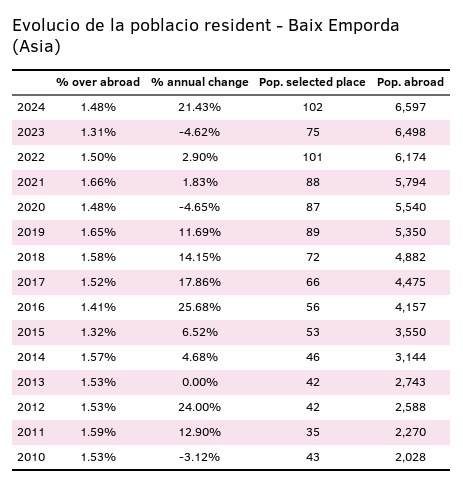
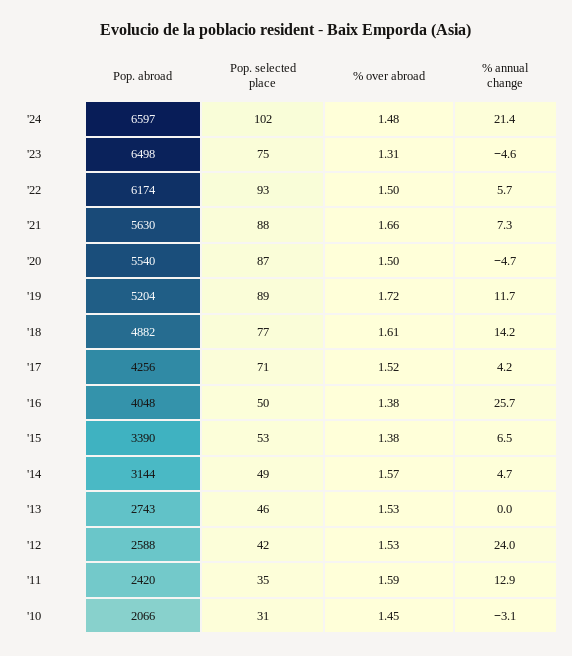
  {
    "% over abroad": {
      "2024": 1.48,
      "2023": 1.31,
      "2022": 1.5,
      "2021": 1.66,
-     "2020": 1.48,
+     "2020": 1.5,
-     "2019": 1.65,
+     "2019": 1.72,
-     "2018": 1.58,
+     "2018": 1.61,
      "2017": 1.52,
-     "2016": 1.41,
+     "2016": 1.38,
-     "2015": 1.32,
+     "2015": 1.38,
      "2014": 1.57,
      "2013": 1.53,
      "2012": 1.53,
      "2011": 1.59,
-     "2010": 1.53
+     "2010": 1.45
    },
    "% annual change": {
      "2024": 21.43,
      "2023": -4.62,
-     "2022": 2.9,
+     "2022": 5.7,
-     "2021": 1.83,
+     "2021": 7.3,
      "2020": -4.65,
      "2019": 11.69,
      "2018": 14.15,
-     "2017": 17.86,
+     "2017": 4.2,
      "2016": 25.68,
      "2015": 6.52,
      "2014": 4.68,
      "2013": 0,
      "2012": 24,
      "2011": 12.9,
      "2010": -3.12
    },
    "Pop. selected place": {
      "2024": 102,
      "2023": 75,
-     "2022": 101,
+     "2022": 93,
      "2021": 88,
      "2020": 87,
      "2019": 89,
-     "2018": 72,
+     "2018": 77,
-     "2017": 66,
+     "2017": 71,
-     "2016": 56,
+     "2016": 50,
      "2015": 53,
-     "2014": 46,
+     "2014": 49,
-     "2013": 42,
+     "2013": 46,
      "2012": 42,
      "2011": 35,
-     "2010": 43
+     "2010": 31
    },
    "Pop. abroad": {
      "2024": 6597,
      "2023": 6498,
      "2022": 6174,
-     "2021": 5794,
+     "2021": 5630,
      "2020": 5540,
-     "2019": 5350,
+     "2019": 5204,
      "2018": 4882,
-     "2017": 4475,
+     "2017": 4256,
-     "2016": 4157,
+     "2016": 4048,
-     "2015": 3550,
+     "2015": 3390,
      "2014": 3144,
      "2013": 2743,
      "2012": 2588,
-     "2011": 2270,
+     "2011": 2420,
-     "2010": 2028
+     "2010": 2066
    }
  }

